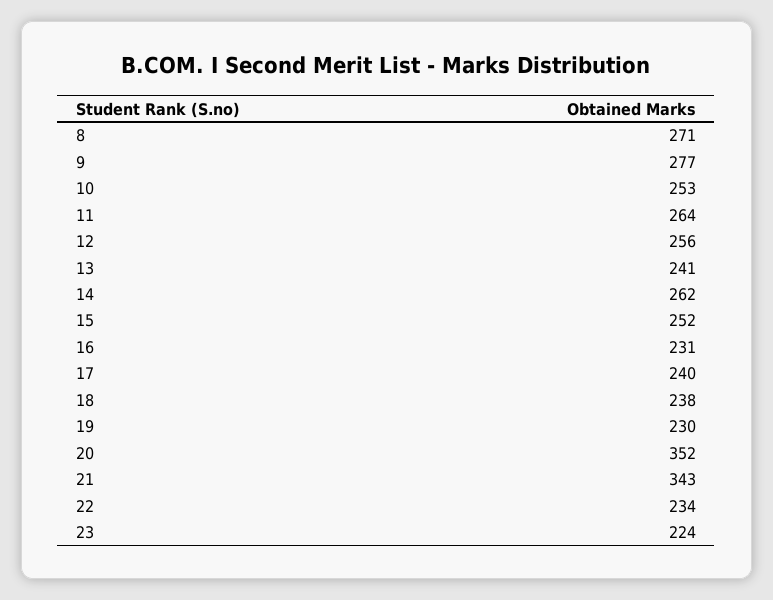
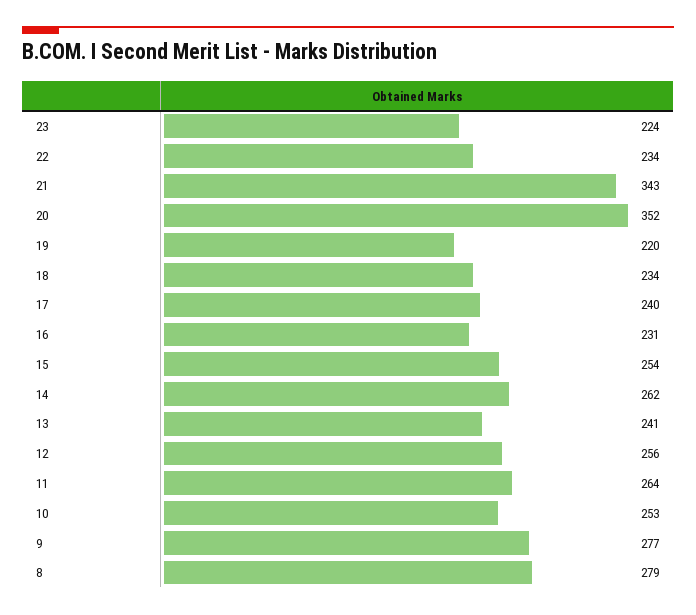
  {
-   "8": 271,
+   "8": 279,
    "9": 277,
    "10": 253,
    "11": 264,
    "12": 256,
    "13": 241,
    "14": 262,
-   "15": 252,
+   "15": 254,
    "16": 231,
    "17": 240,
-   "18": 238,
+   "18": 234,
-   "19": 230,
+   "19": 220,
    "20": 352,
    "21": 343,
    "22": 234,
    "23": 224
  }

